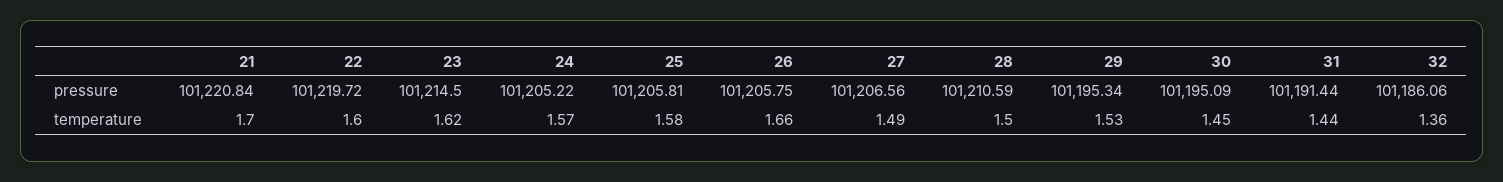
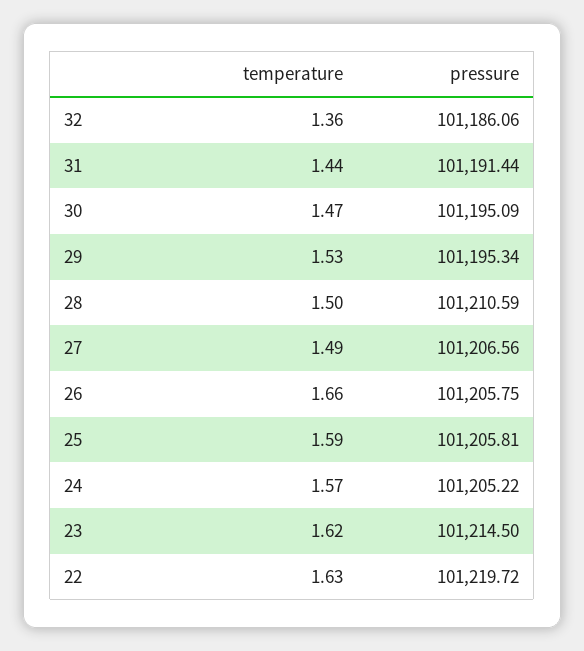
  {
-   "21": {
-     "pressure": 101220.84,
-     "temperature": 1.7
-   },
    "22": {
      "pressure": 101219.72,
-     "temperature": 1.6
+     "temperature": 1.63
    },
    "23": {
      "pressure": 101214.5,
      "temperature": 1.62
    },
    "24": {
      "pressure": 101205.22,
      "temperature": 1.57
    },
    "25": {
      "pressure": 101205.81,
-     "temperature": 1.58
+     "temperature": 1.59
    },
    "26": {
      "pressure": 101205.75,
      "temperature": 1.66
    },
    "27": {
      "pressure": 101206.56,
      "temperature": 1.49
    },
    "28": {
      "pressure": 101210.59,
      "temperature": 1.5
    },
    "29": {
      "pressure": 101195.34,
      "temperature": 1.53
    },
    "30": {
      "pressure": 101195.09,
-     "temperature": 1.45
+     "temperature": 1.47
    },
    "31": {
      "pressure": 101191.44,
      "temperature": 1.44
    },
    "32": {
      "pressure": 101186.06,
      "temperature": 1.36
    }
  }

